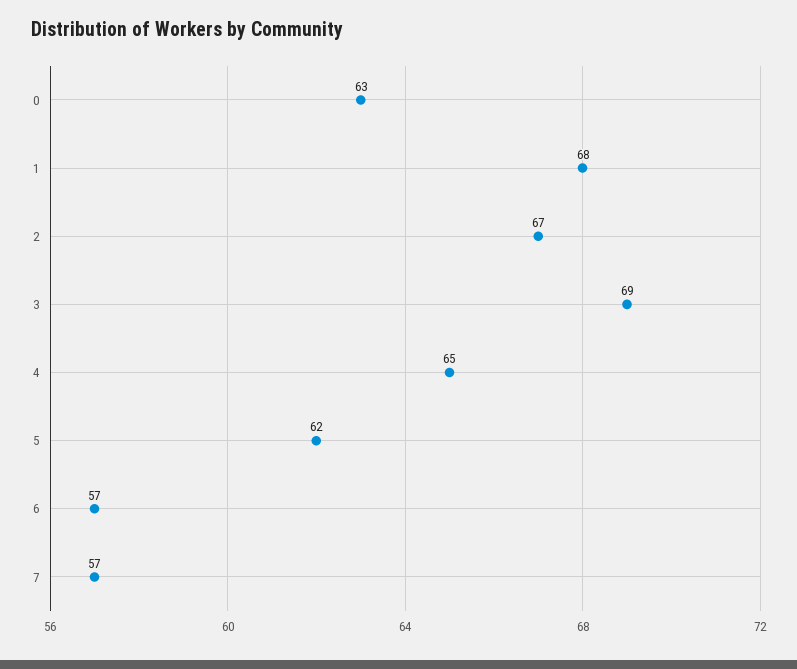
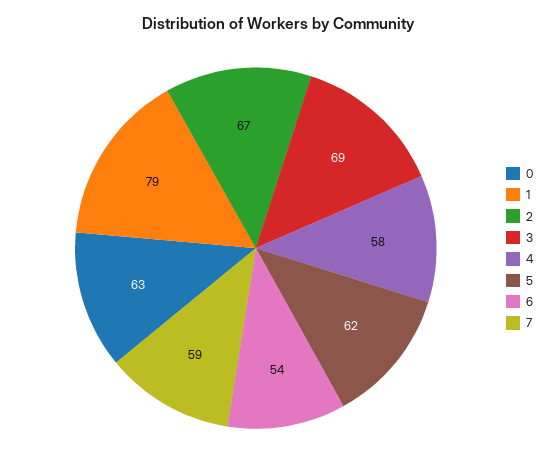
  {
    "0": 63,
-   "1": 68,
+   "1": 79,
    "2": 67,
    "3": 69,
-   "4": 65,
+   "4": 58,
    "5": 62,
-   "6": 57,
+   "6": 54,
-   "7": 57
+   "7": 59
  }

